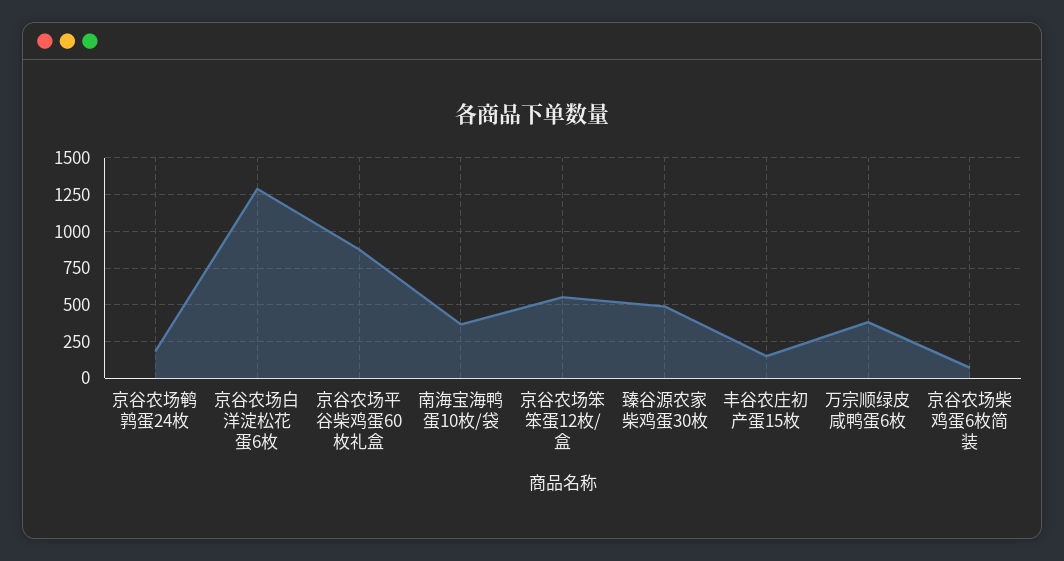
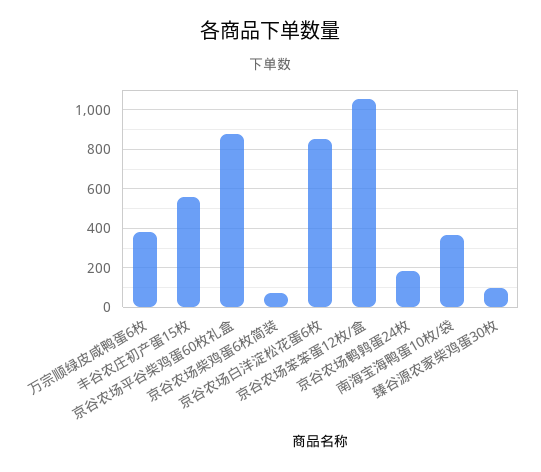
  {
    "京谷农场鹌鹑蛋24枚": 200,
-   "京谷农场白洋淀松花蛋6枚": 1300,
+   "京谷农场白洋淀松花蛋6枚": 850,
    "京谷农场平谷柴鸡蛋60枚礼盒": 900,
    "南海宝海鸭蛋10枚/袋": 350,
-   "京谷农场笨笨蛋12枚/盒": 550,
+   "京谷农场笨笨蛋12枚/盒": 1050,
-   "臻谷源农家柴鸡蛋30枚": 500,
+   "臻谷源农家柴鸡蛋30枚": 100,
-   "丰谷农庄初产蛋15枚": 150,
+   "丰谷农庄初产蛋15枚": 550,
    "万宗顺绿皮咸鸭蛋6枚": 400,
    "京谷农场柴鸡蛋6枚简装": 50
  }

